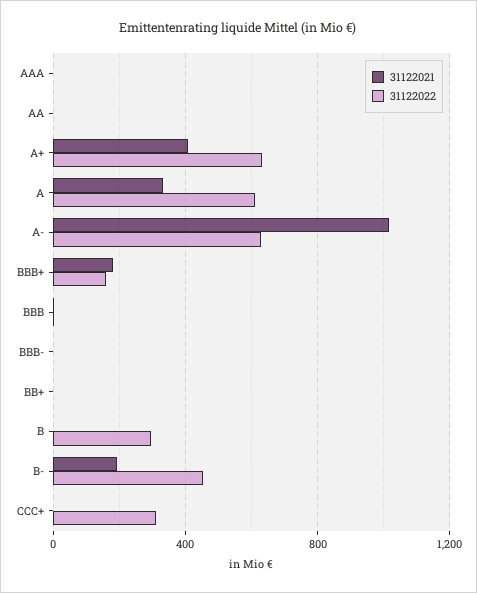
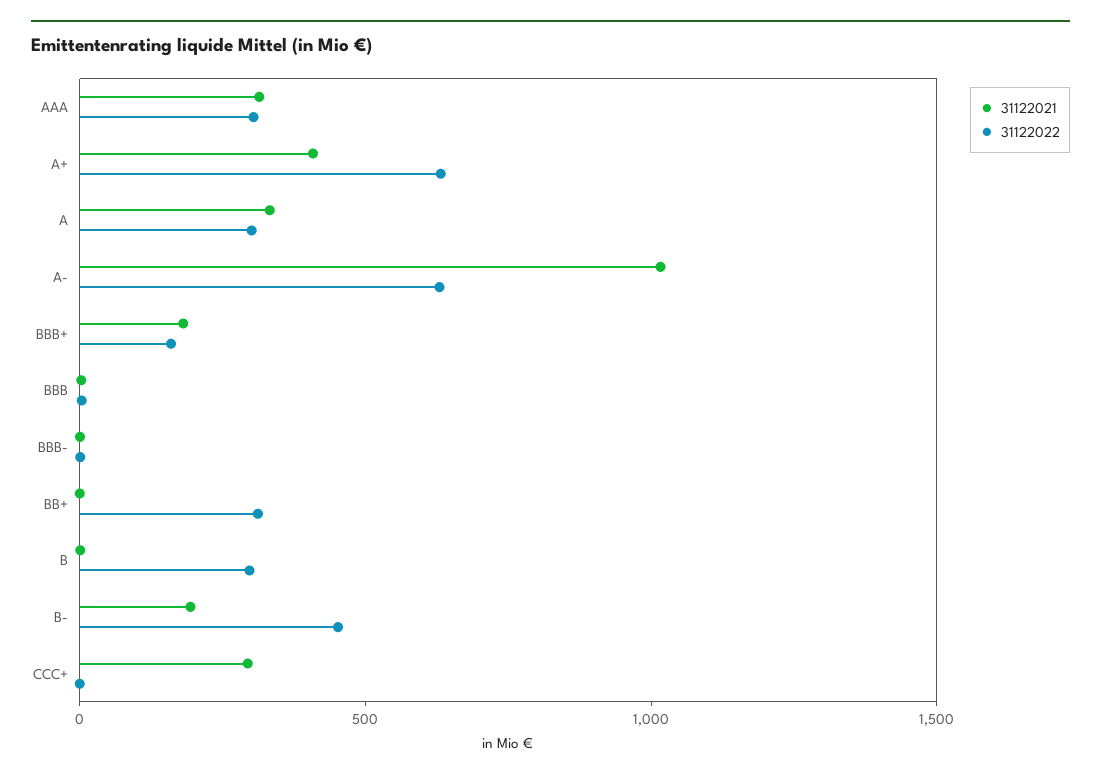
  {
    "31122021": {
-     "AAA": 0,
+     "AAA": 300,
-     "AA": 0,
      "A+": 400,
      "A": 350,
      "A-": 1000,
      "BBB+": 200,
      "BBB": 0,
      "BBB-": 0,
      "BB+": 0,
      "B": 0,
      "B-": 200,
-     "CCC+": 0
+     "CCC+": 300
    },
    "31122022": {
-     "AAA": 0,
+     "AAA": 300,
-     "AA": 0,
      "A+": 650,
-     "A": 600,
+     "A": 300,
      "A-": 650,
      "BBB+": 150,
      "BBB": 0,
      "BBB-": 0,
-     "BB+": 0,
+     "BB+": 300,
      "B": 300,
      "B-": 450,
-     "CCC+": 300
+     "CCC+": 0
    }
  }

